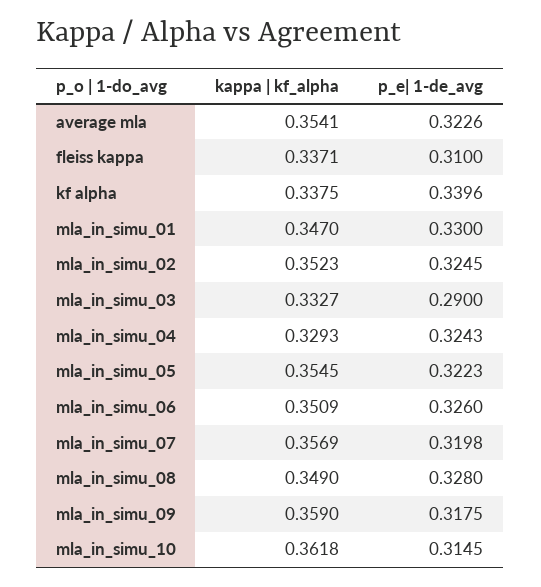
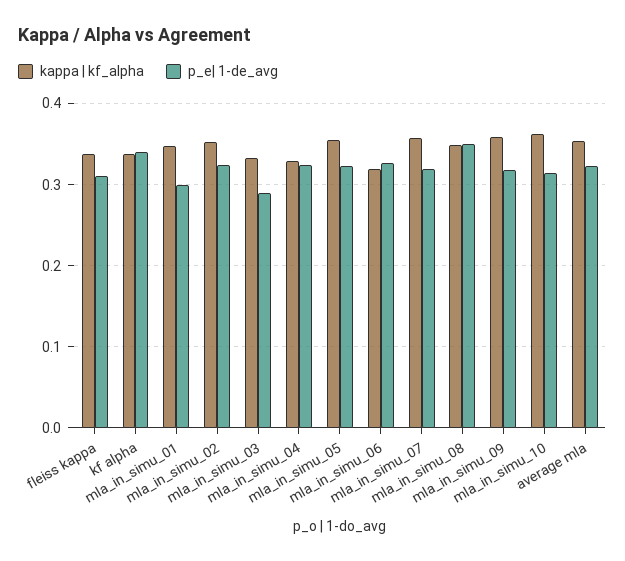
  {
    "kappa | kf_alpha": {
      "average mla": 0.3541,
      "fleiss kappa": 0.3371,
      "kf alpha": 0.3375,
      "mla_in_simu_01": 0.347,
      "mla_in_simu_02": 0.3523,
      "mla_in_simu_03": 0.3327,
      "mla_in_simu_04": 0.3293,
      "mla_in_simu_05": 0.3545,
-     "mla_in_simu_06": 0.3509,
+     "mla_in_simu_06": 0.32,
      "mla_in_simu_07": 0.3569,
      "mla_in_simu_08": 0.349,
      "mla_in_simu_09": 0.359,
      "mla_in_simu_10": 0.3618
    },
    "p_e| 1-de_avg": {
      "average mla": 0.3226,
      "fleiss kappa": 0.31,
      "kf alpha": 0.3396,
-     "mla_in_simu_01": 0.33,
+     "mla_in_simu_01": 0.3,
      "mla_in_simu_02": 0.3245,
      "mla_in_simu_03": 0.29,
      "mla_in_simu_04": 0.3243,
      "mla_in_simu_05": 0.3223,
      "mla_in_simu_06": 0.326,
      "mla_in_simu_07": 0.3198,
-     "mla_in_simu_08": 0.328,
+     "mla_in_simu_08": 0.35,
      "mla_in_simu_09": 0.3175,
      "mla_in_simu_10": 0.3145
    }
  }

